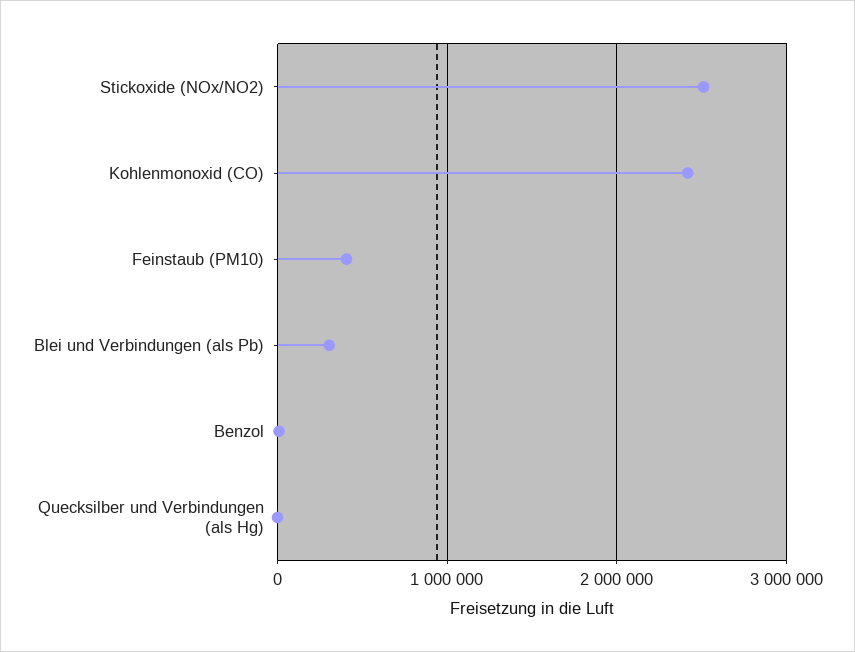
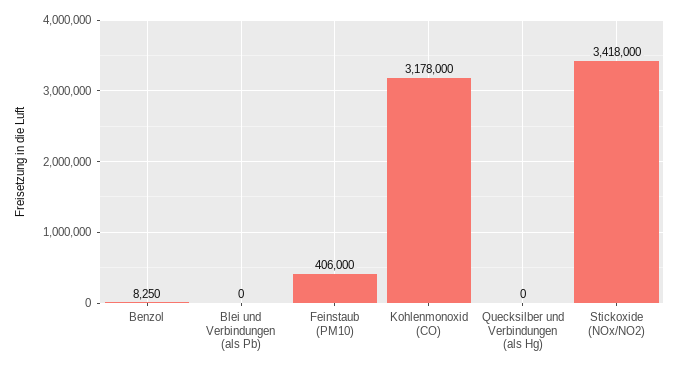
  {
-   "Stickoxide (NOx/NO2)": 2500000,
+   "Stickoxide (NOx/NO2)": 3418000,
-   "Kohlenmonoxid (CO)": 2400000,
+   "Kohlenmonoxid (CO)": 3178000,
    "Feinstaub (PM10)": 406000,
-   "Blei und Verbindungen (als Pb)": 300000,
+   "Blei und Verbindungen (als Pb)": 0,
    "Benzol": 8250,
    "Quecksilber und Verbindungen (als Hg)": 0
  }

